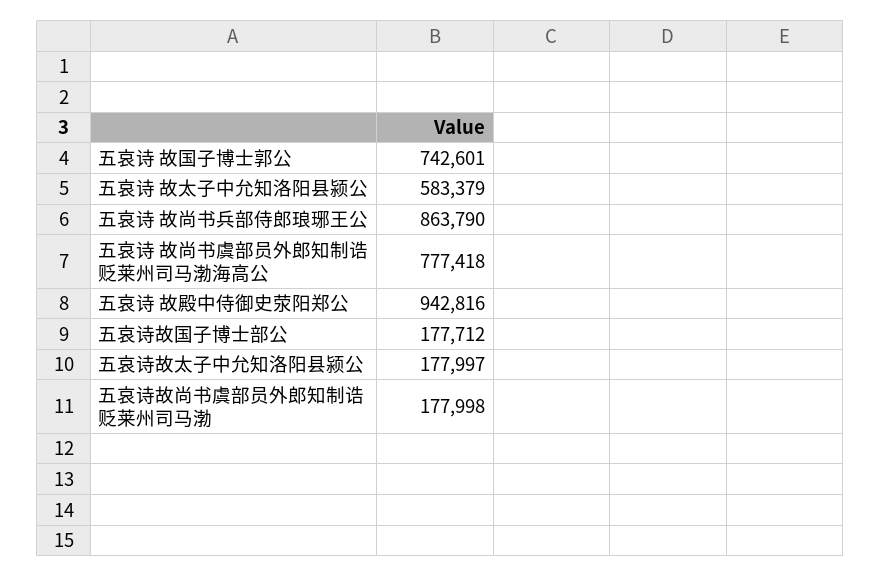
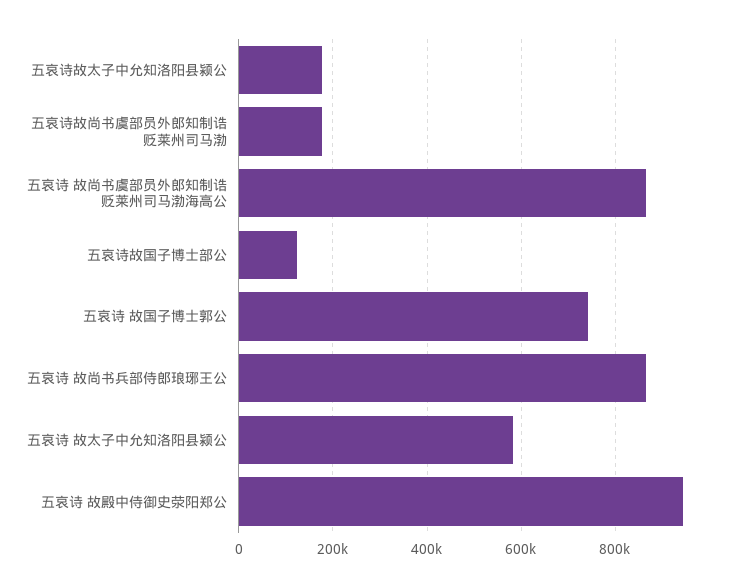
  {
    "五哀诗 故国子博士郭公": 742601,
    "五哀诗 故太子中允知洛阳县颍公": 583379,
    "五哀诗 故尚书兵部侍郎琅琊王公": 863790,
-   "五哀诗 故尚书虞部员外郎知制诰贬莱州司马渤海高公": 777418,
+   "五哀诗 故尚书虞部员外郎知制诰贬莱州司马渤海高公": 860000,
    "五哀诗 故殿中侍御史荥阳郑公": 942816,
-   "五哀诗故国子博士部公": 177712,
+   "五哀诗故国子博士部公": 120000,
    "五哀诗故太子中允知洛阳县颍公": 177997,
    "五哀诗故尚书虞部员外郎知制诰贬莱州司马渤": 177998
  }

